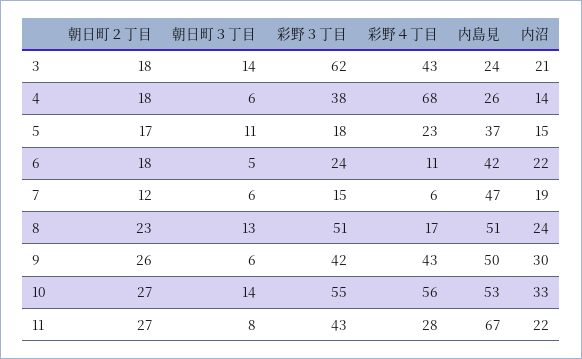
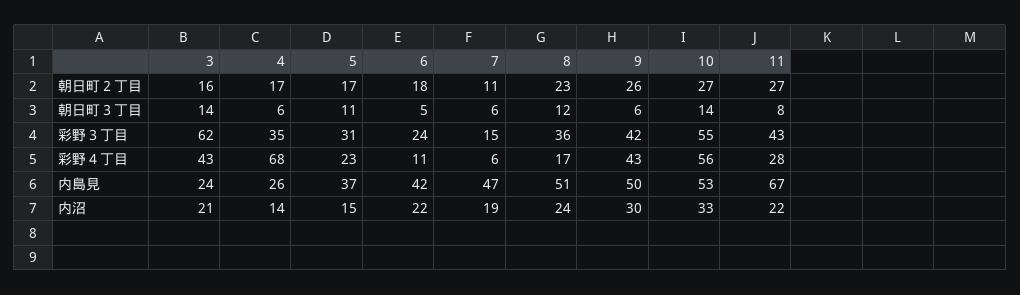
  {
    "朝日町２丁目": {
-     "3": 18,
+     "3": 16,
-     "4": 18,
+     "4": 17,
      "5": 17,
      "6": 18,
-     "7": 12,
+     "7": 11,
      "8": 23,
      "9": 26,
      "10": 27,
      "11": 27
    },
    "朝日町３丁目": {
      "3": 14,
      "4": 6,
      "5": 11,
      "6": 5,
      "7": 6,
-     "8": 13,
+     "8": 12,
      "9": 6,
      "10": 14,
      "11": 8
    },
    "彩野３丁目": {
      "3": 62,
-     "4": 38,
+     "4": 35,
-     "5": 18,
+     "5": 31,
      "6": 24,
      "7": 15,
-     "8": 51,
+     "8": 36,
      "9": 42,
      "10": 55,
      "11": 43
    },
    "彩野４丁目": {
      "3": 43,
      "4": 68,
      "5": 23,
      "6": 11,
      "7": 6,
      "8": 17,
      "9": 43,
      "10": 56,
      "11": 28
    },
    "内島見": {
      "3": 24,
      "4": 26,
      "5": 37,
      "6": 42,
      "7": 47,
      "8": 51,
      "9": 50,
      "10": 53,
      "11": 67
    },
    "内沼": {
      "3": 21,
      "4": 14,
      "5": 15,
      "6": 22,
      "7": 19,
      "8": 24,
      "9": 30,
      "10": 33,
      "11": 22
    }
  }

